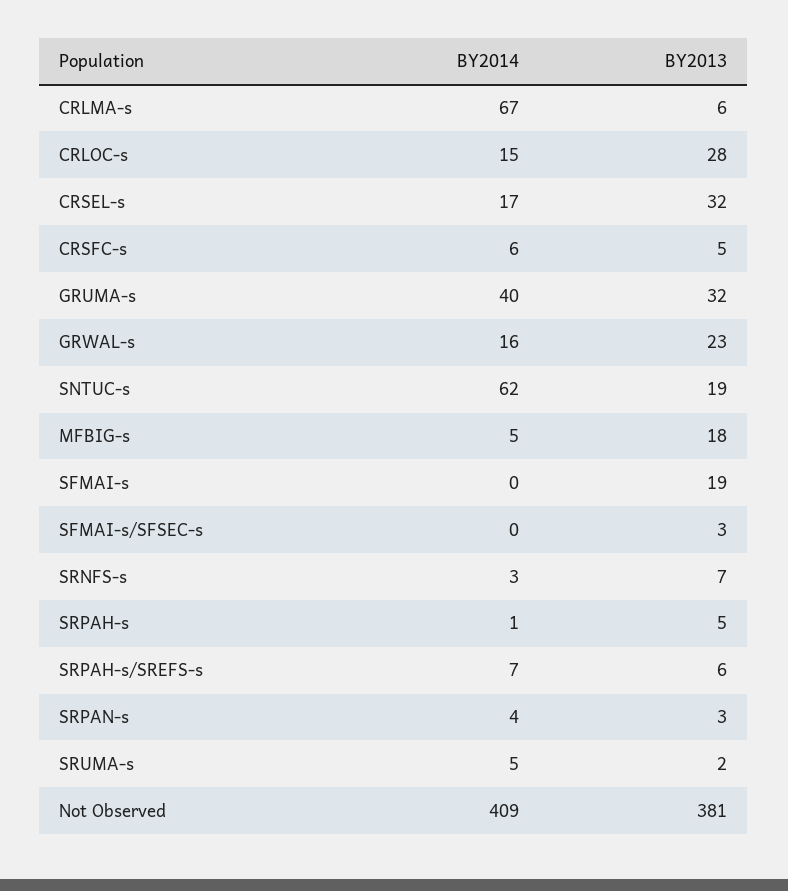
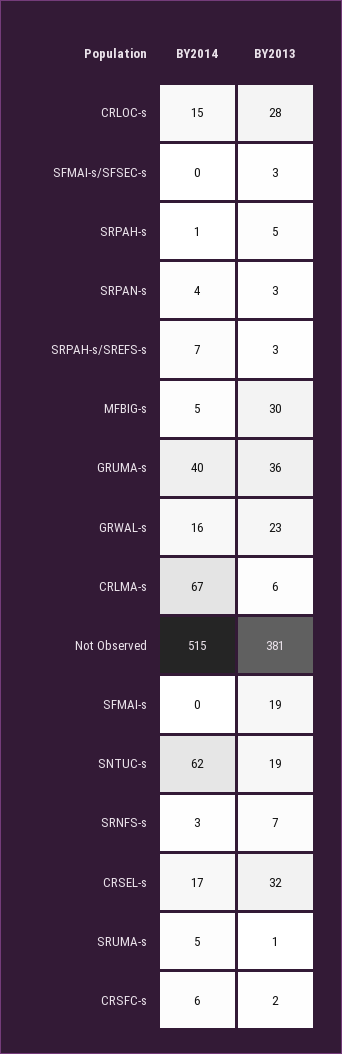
  {
    "BY2014": {
      "CRLMA-s": 67,
      "CRLOC-s": 15,
      "CRSEL-s": 17,
      "CRSFC-s": 6,
      "GRUMA-s": 40,
      "GRWAL-s": 16,
      "SNTUC-s": 62,
      "MFBIG-s": 5,
      "SFMAI-s": 0,
      "SFMAI-s/SFSEC-s": 0,
      "SRNFS-s": 3,
      "SRPAH-s": 1,
      "SRPAH-s/SREFS-s": 7,
      "SRPAN-s": 4,
      "SRUMA-s": 5,
-     "Not Observed": 409
+     "Not Observed": 515
    },
    "BY2013": {
      "CRLMA-s": 6,
      "CRLOC-s": 28,
      "CRSEL-s": 32,
-     "CRSFC-s": 5,
+     "CRSFC-s": 2,
-     "GRUMA-s": 32,
+     "GRUMA-s": 36,
      "GRWAL-s": 23,
      "SNTUC-s": 19,
-     "MFBIG-s": 18,
+     "MFBIG-s": 30,
      "SFMAI-s": 19,
      "SFMAI-s/SFSEC-s": 3,
      "SRNFS-s": 7,
      "SRPAH-s": 5,
-     "SRPAH-s/SREFS-s": 6,
+     "SRPAH-s/SREFS-s": 3,
      "SRPAN-s": 3,
-     "SRUMA-s": 2,
+     "SRUMA-s": 1,
      "Not Observed": 381
    }
  }

